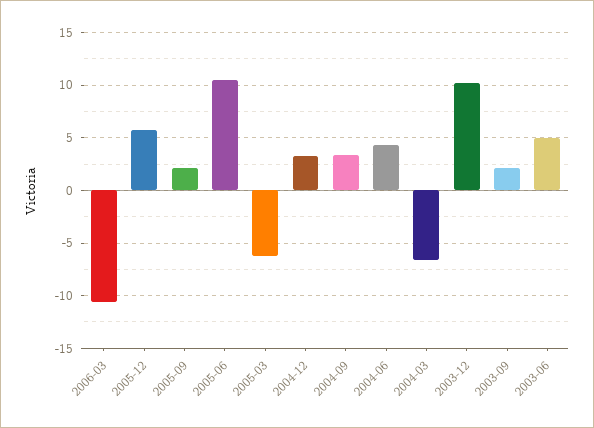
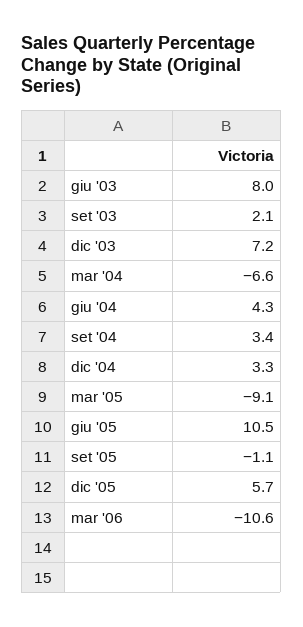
  {
    "2006-03": -10.6,
    "2005-12": 5.7,
-   "2005-09": 2,
+   "2005-09": -1.1,
    "2005-06": 10.5,
-   "2005-03": -6,
+   "2005-03": -9.1,
    "2004-12": 3.3,
    "2004-09": 3.4,
    "2004-06": 4.3,
    "2004-03": -6.6,
-   "2003-12": 10,
+   "2003-12": 7.2,
    "2003-09": 2.1,
-   "2003-06": 5
+   "2003-06": 8
  }

